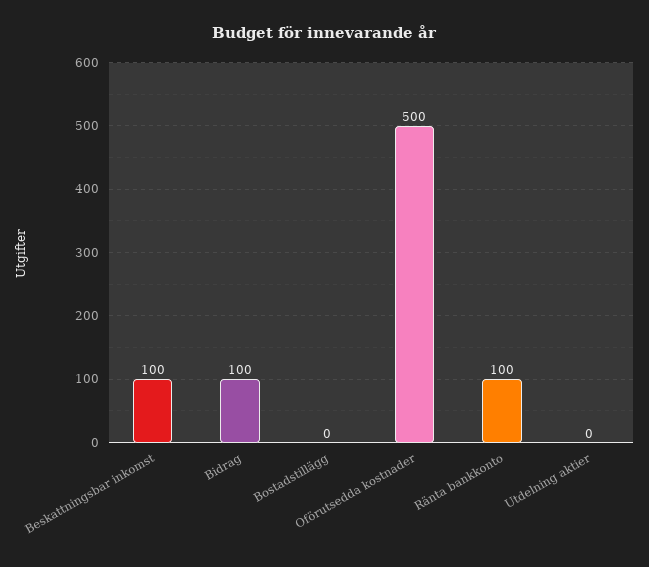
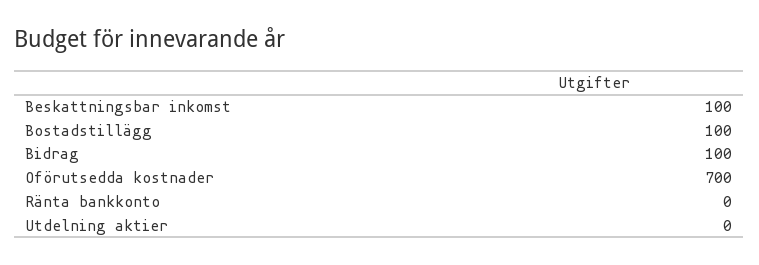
  {
    "Beskattningsbar inkomst": 100,
    "Bidrag": 100,
-   "Bostadstillägg": 0,
+   "Bostadstillägg": 100,
-   "Oförutsedda kostnader": 500,
+   "Oförutsedda kostnader": 700,
-   "Ränta bankkonto": 100,
+   "Ränta bankkonto": 0,
    "Utdelning aktier": 0
  }

